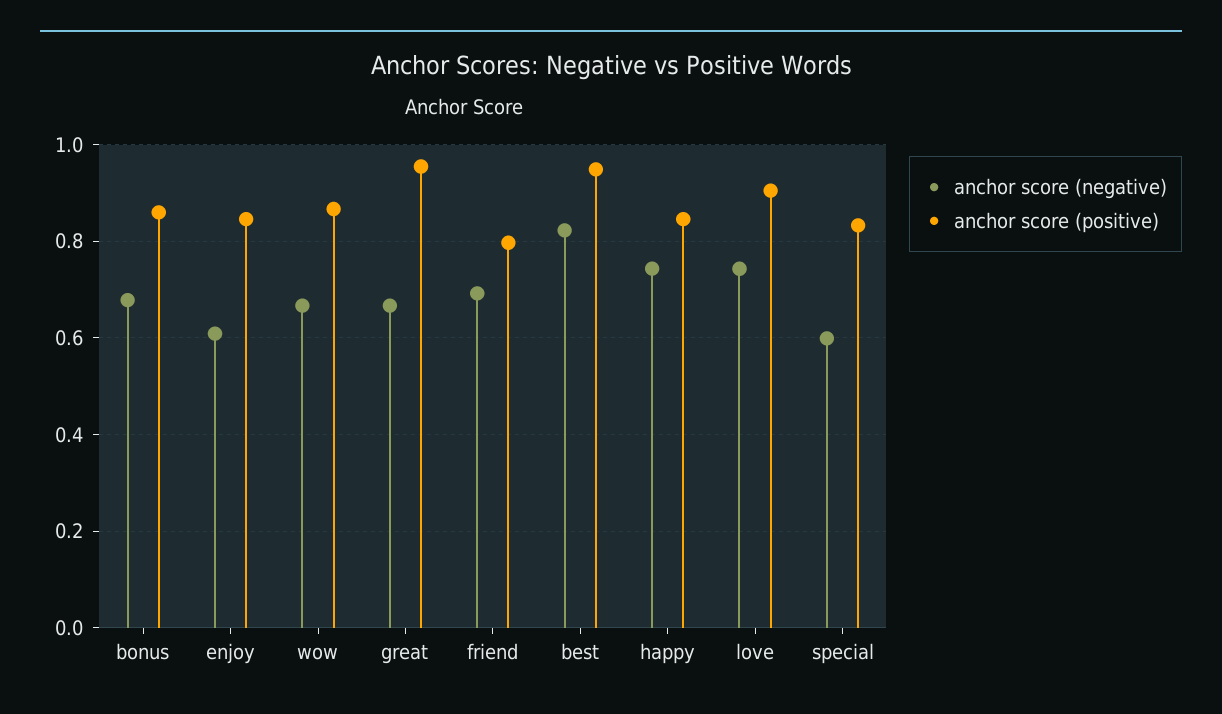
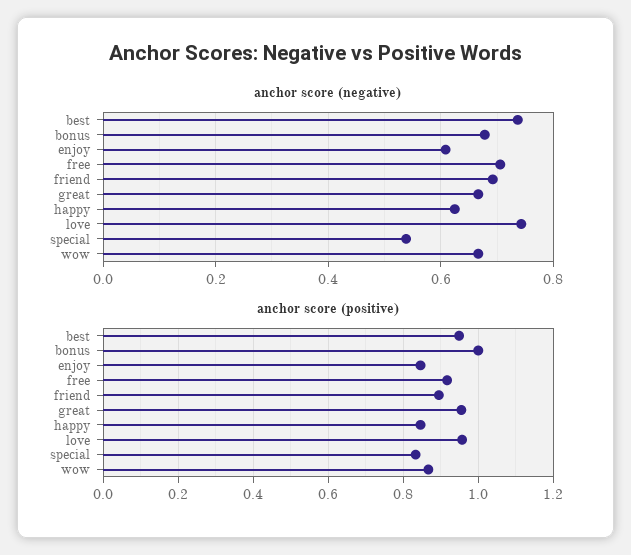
  {
    "anchor score (negative)": {
      "bonus": 0.68,
      "enjoy": 0.6,
      "wow": 0.66,
      "great": 0.66,
      "friend": 0.7,
-     "best": 0.82,
+     "best": 0.74,
-     "happy": 0.74,
+     "happy": 0.62,
      "love": 0.74,
-     "special": 0.6
+     "special": 0.54,
+     "free": 0.7
    },
    "anchor score (positive)": {
-     "bonus": 0.86,
+     "bonus": 1,
      "enjoy": 0.84,
      "wow": 0.86,
      "great": 0.96,
-     "friend": 0.8,
+     "friend": 0.9,
      "best": 0.94,
      "happy": 0.84,
-     "love": 0.9,
+     "love": 0.96,
-     "special": 0.84
+     "special": 0.84,
+     "free": 0.92
    }
  }

